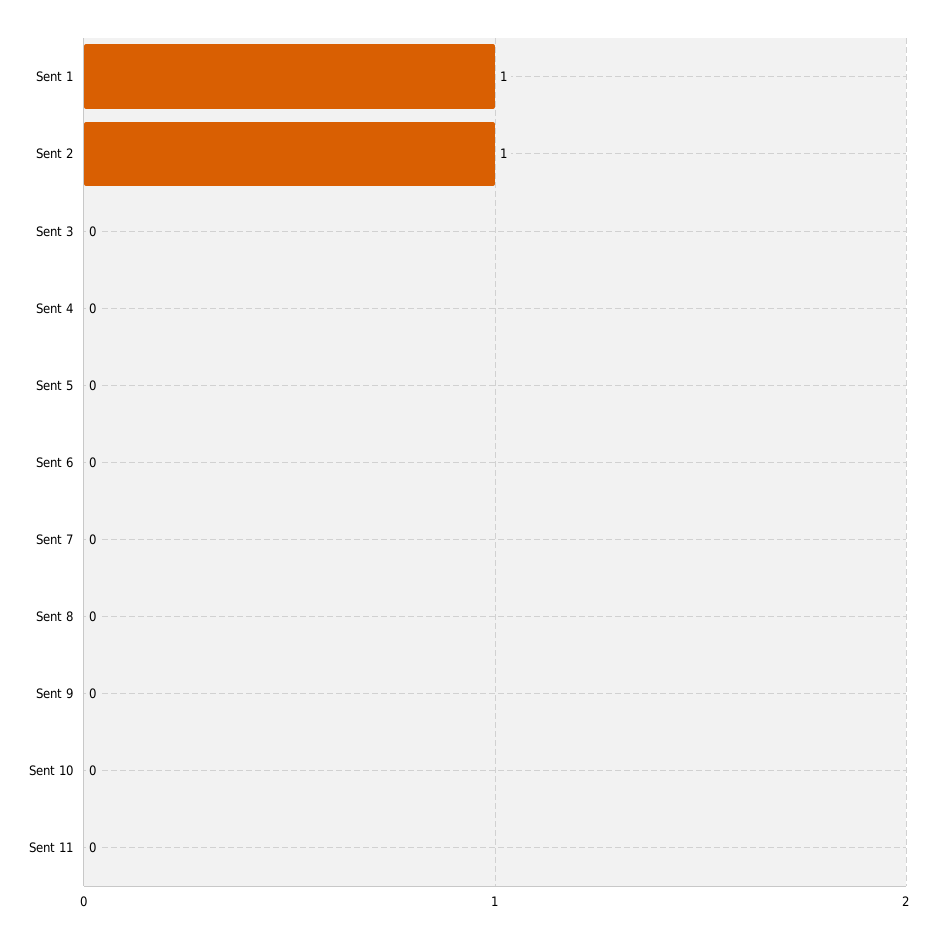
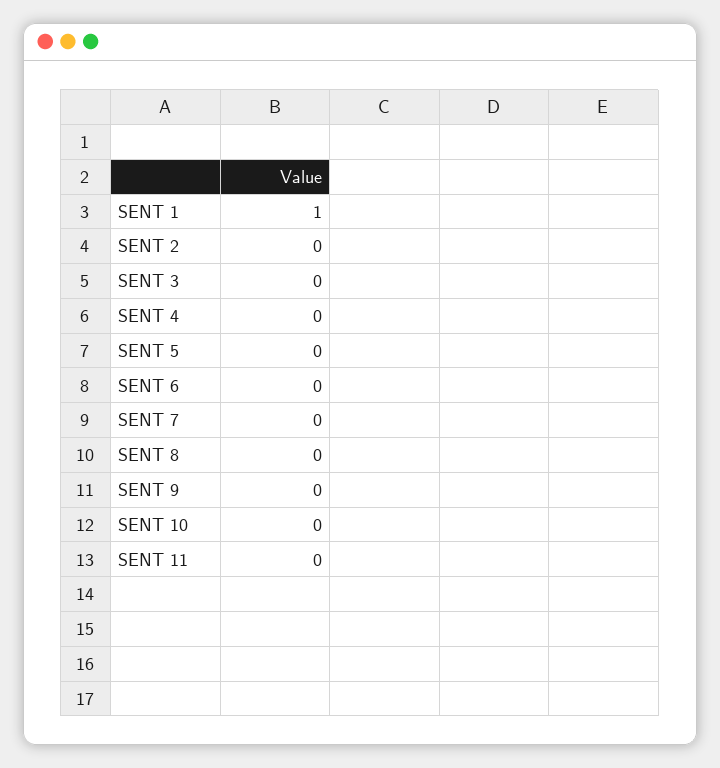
  {
    "Sent 1": 1,
-   "Sent 2": 1,
+   "Sent 2": 0,
    "Sent 3": 0,
    "Sent 4": 0,
    "Sent 5": 0,
    "Sent 6": 0,
    "Sent 7": 0,
    "Sent 8": 0,
    "Sent 9": 0,
    "Sent 10": 0,
    "Sent 11": 0
  }

